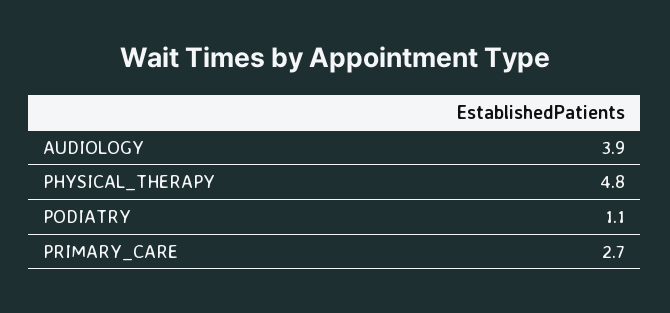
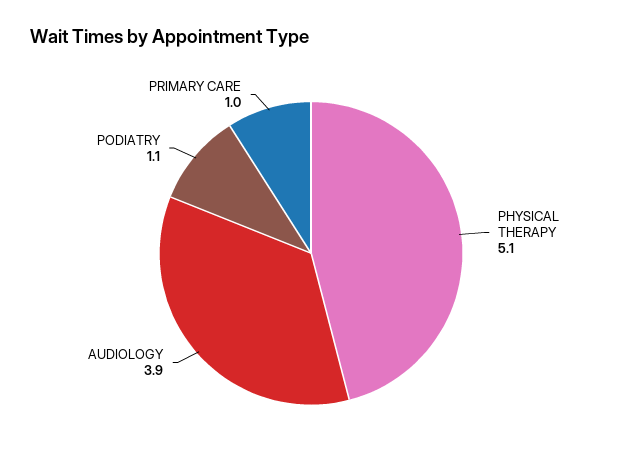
  {
    "AUDIOLOGY": 3.9,
-   "PHYSICAL_THERAPY": 4.8,
+   "PHYSICAL_THERAPY": 5.1,
    "PODIATRY": 1.1,
-   "PRIMARY_CARE": 2.7
+   "PRIMARY_CARE": 1
  }

